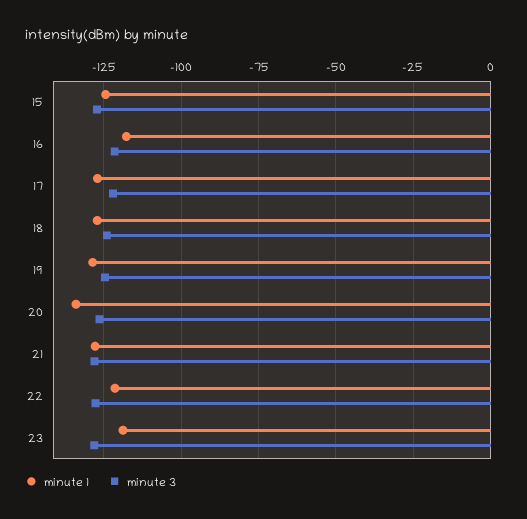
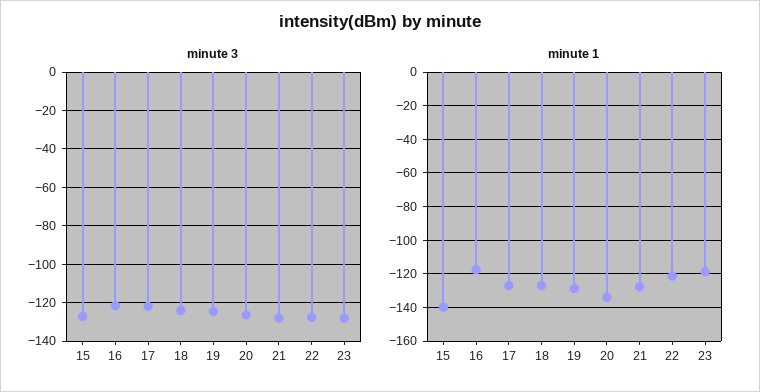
  {
    "minute 1": {
-     "15": -125,
+     "15": -140,
      "16": -117.5,
      "17": -127.5,
      "18": -127.5,
      "19": -127.5,
      "20": -135,
      "21": -127.5,
      "22": -122.5,
      "23": -120
    },
    "minute 3": {
      "15": -127.5,
      "16": -122.5,
      "17": -122.5,
      "18": -125,
      "19": -125,
      "20": -127.5,
      "21": -127.5,
      "22": -127.5,
      "23": -127.5
    }
  }

